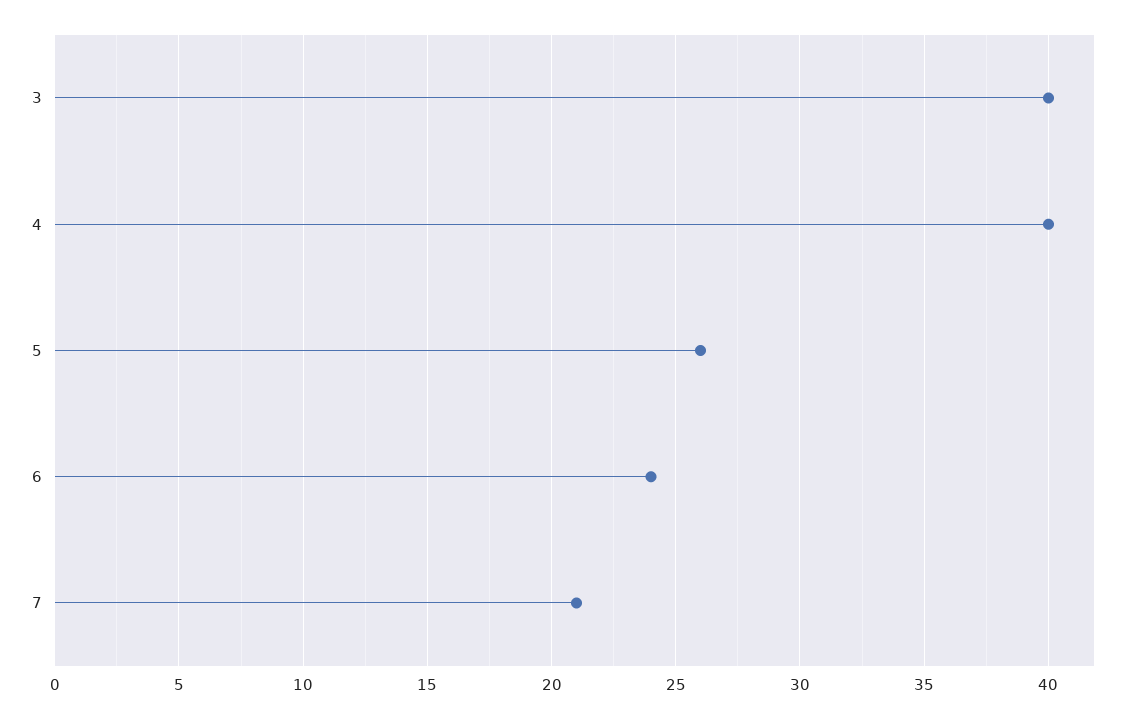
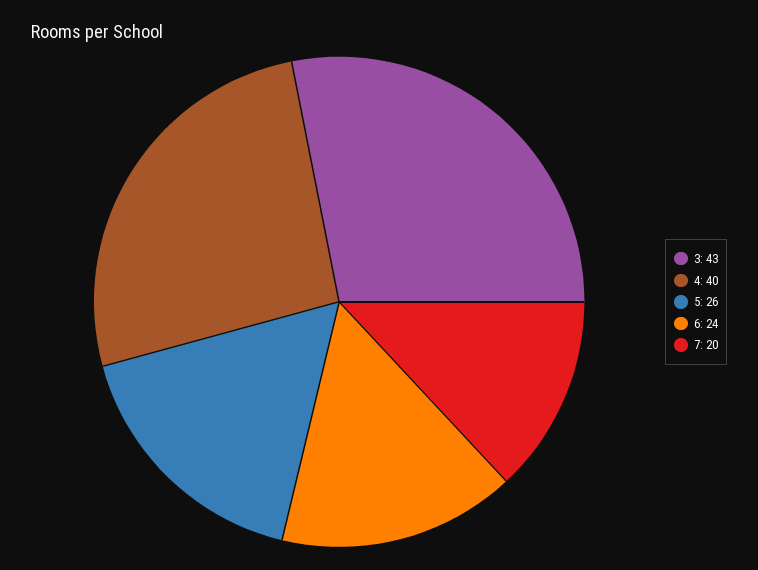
  {
-   "3": 40,
+   "3": 43,
    "4": 40,
    "5": 26,
    "6": 24,
-   "7": 21
+   "7": 20
  }

